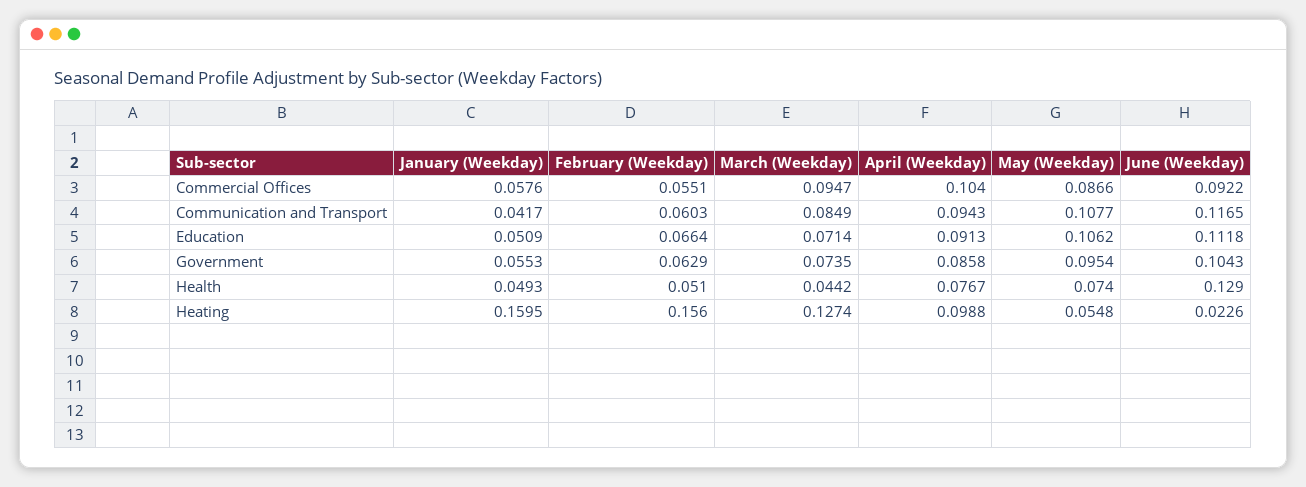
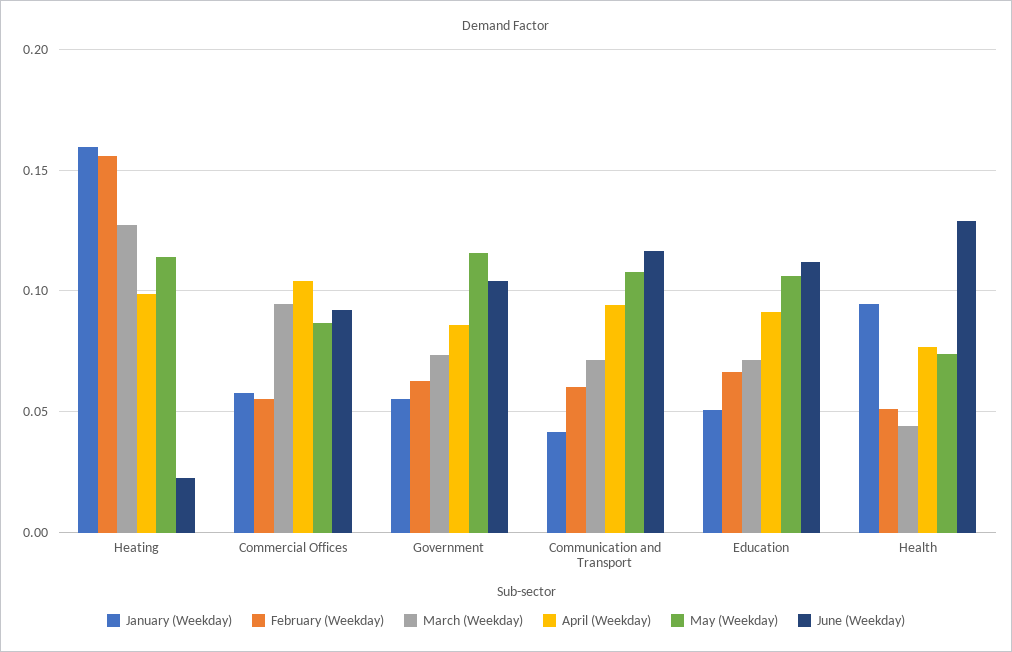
  {
    "January (Weekday)": {
      "Commercial Offices": 0.0576,
      "Communication and Transport": 0.0417,
      "Education": 0.0509,
      "Government": 0.0553,
-     "Health": 0.0493,
+     "Health": 0.095,
      "Heating": 0.1595
    },
    "February (Weekday)": {
      "Commercial Offices": 0.0551,
      "Communication and Transport": 0.0603,
      "Education": 0.0664,
      "Government": 0.0629,
      "Health": 0.051,
      "Heating": 0.156
    },
    "March (Weekday)": {
      "Commercial Offices": 0.0947,
-     "Communication and Transport": 0.0849,
+     "Communication and Transport": 0.07,
      "Education": 0.0714,
      "Government": 0.0735,
      "Health": 0.0442,
      "Heating": 0.1274
    },
    "April (Weekday)": {
      "Commercial Offices": 0.104,
      "Communication and Transport": 0.0943,
      "Education": 0.0913,
      "Government": 0.0858,
      "Health": 0.0767,
      "Heating": 0.0988
    },
    "May (Weekday)": {
      "Commercial Offices": 0.0866,
      "Communication and Transport": 0.1077,
      "Education": 0.1062,
-     "Government": 0.0954,
+     "Government": 0.115,
      "Health": 0.074,
-     "Heating": 0.0548
+     "Heating": 0.115
    },
    "June (Weekday)": {
      "Commercial Offices": 0.0922,
      "Communication and Transport": 0.1165,
      "Education": 0.1118,
      "Government": 0.1043,
      "Health": 0.129,
      "Heating": 0.0226
    }
  }

